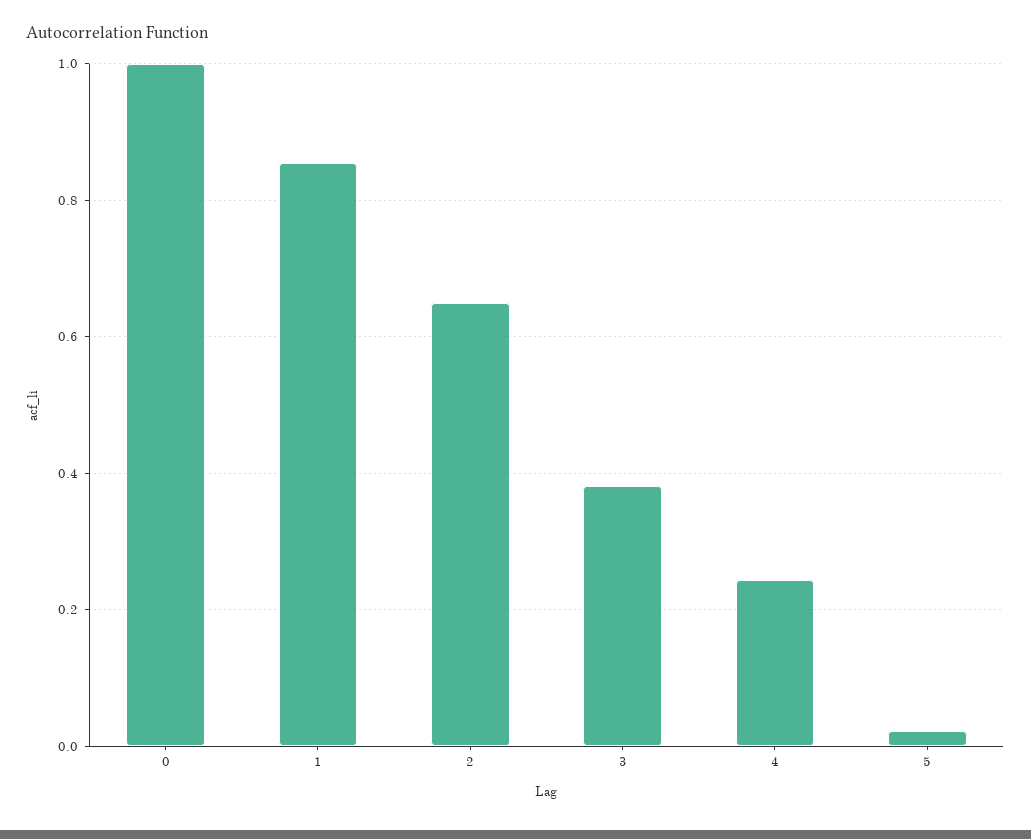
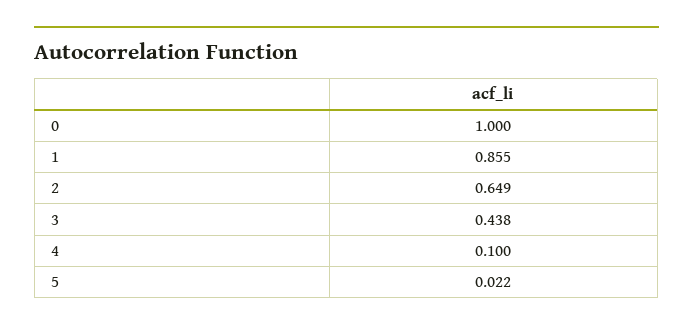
  {
    "0": 1,
    "1": 0.855,
    "2": 0.649,
-   "3": 0.38,
+   "3": 0.438,
-   "4": 0.24,
+   "4": 0.1,
    "5": 0.022
  }

